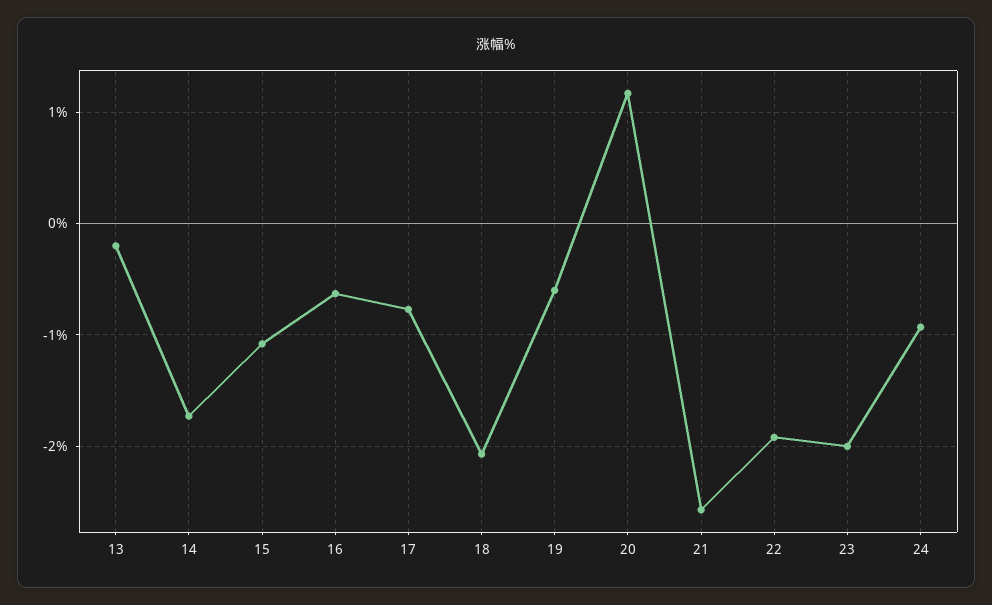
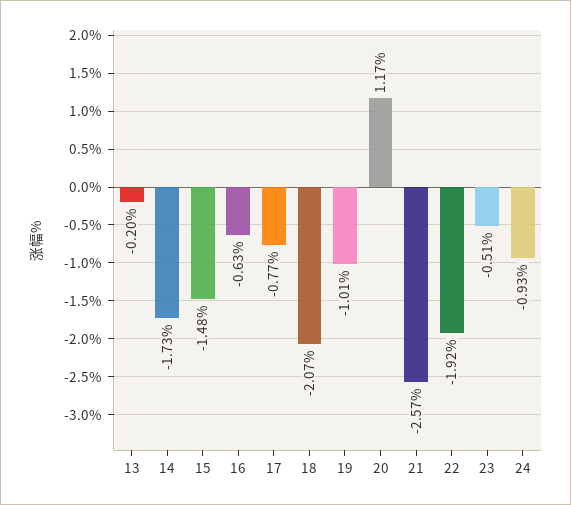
  {
    "13": -0.2,
    "14": -1.73,
-   "15": -1.1,
+   "15": -1.48,
    "16": -0.63,
    "17": -0.77,
    "18": -2.07,
-   "19": -0.6,
+   "19": -1.01,
    "20": 1.17,
    "21": -2.57,
    "22": -1.92,
-   "23": -2,
+   "23": -0.51,
    "24": -0.93
  }

